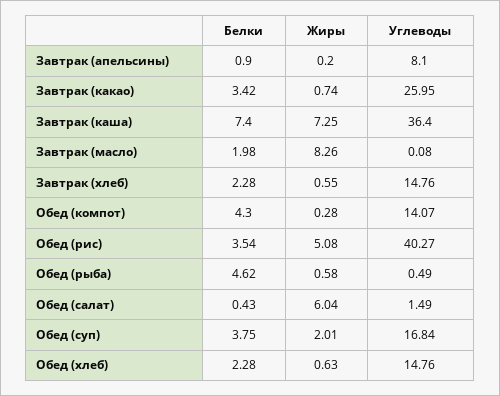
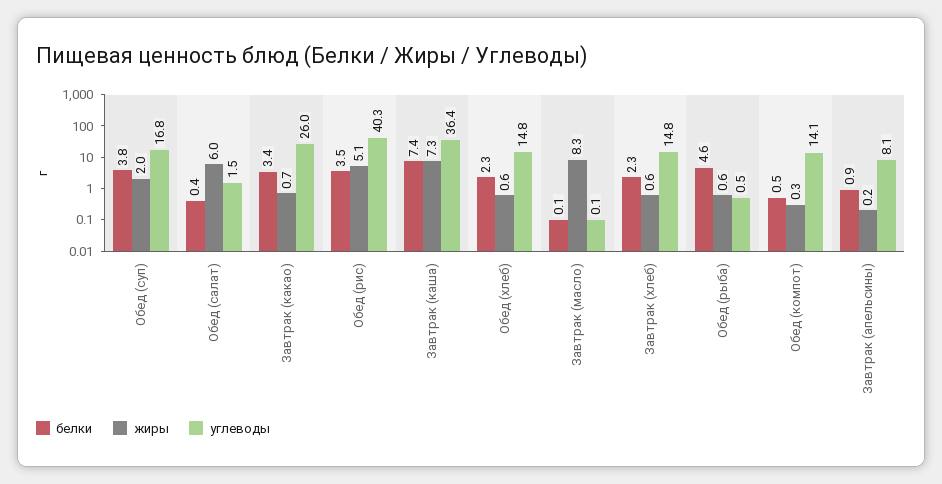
  {
    "Белки": {
      "Завтрак (апельсины)": 0.9,
      "Завтрак (какао)": 3.42,
      "Завтрак (каша)": 7.4,
-     "Завтрак (масло)": 1.98,
+     "Завтрак (масло)": 0.1,
      "Завтрак (хлеб)": 2.28,
-     "Обед (компот)": 4.3,
+     "Обед (компот)": 0.5,
      "Обед (рис)": 3.54,
      "Обед (рыба)": 4.62,
      "Обед (салат)": 0.43,
      "Обед (суп)": 3.75,
      "Обед (хлеб)": 2.28
    },
    "Жиры": {
      "Завтрак (апельсины)": 0.2,
      "Завтрак (какао)": 0.74,
      "Завтрак (каша)": 7.25,
      "Завтрак (масло)": 8.26,
      "Завтрак (хлеб)": 0.55,
      "Обед (компот)": 0.28,
      "Обед (рис)": 5.08,
      "Обед (рыба)": 0.58,
      "Обед (салат)": 6.04,
      "Обед (суп)": 2.01,
      "Обед (хлеб)": 0.63
    },
    "Углеводы": {
      "Завтрак (апельсины)": 8.1,
      "Завтрак (какао)": 25.95,
      "Завтрак (каша)": 36.4,
      "Завтрак (масло)": 0.08,
      "Завтрак (хлеб)": 14.76,
      "Обед (компот)": 14.07,
      "Обед (рис)": 40.27,
      "Обед (рыба)": 0.49,
      "Обед (салат)": 1.49,
      "Обед (суп)": 16.84,
      "Обед (хлеб)": 14.76
    }
  }

